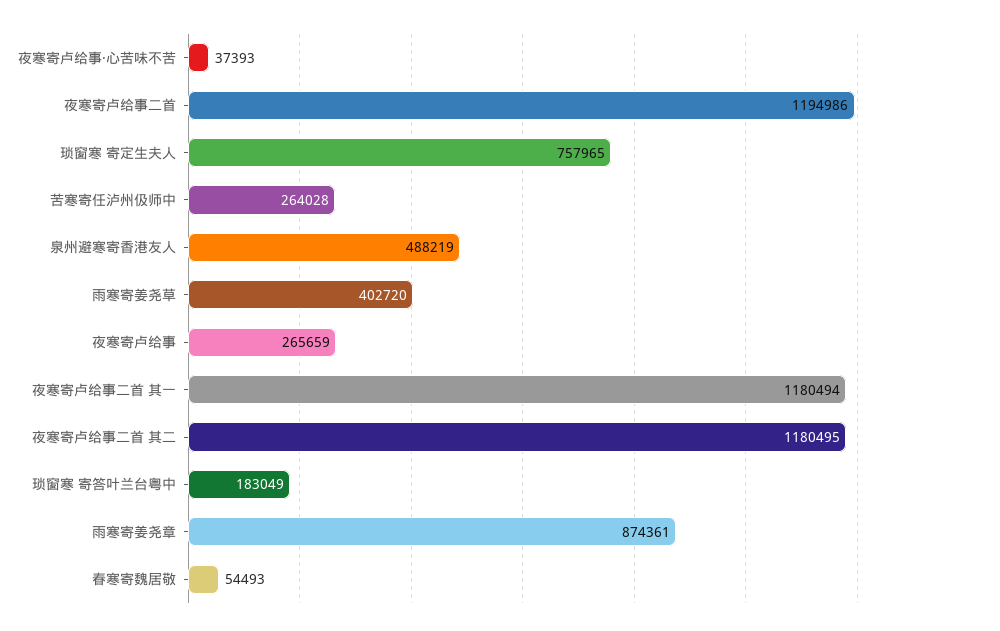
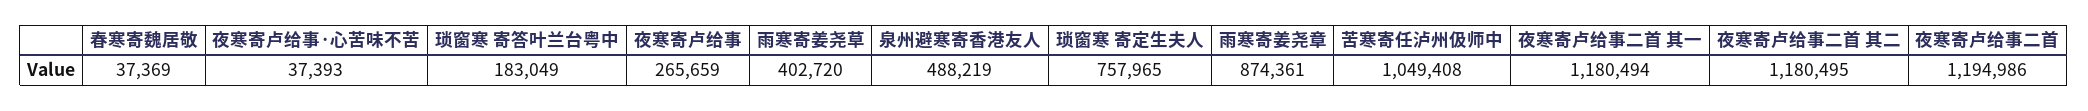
  {
    "夜寒寄卢给事·心苦味不苦": 37393,
    "夜寒寄卢给事二首": 1194986,
    "琐窗寒 寄定生夫人": 757965,
-   "苦寒寄任泸州伋师中": 264028,
+   "苦寒寄任泸州伋师中": 1049408,
    "泉州避寒寄香港友人": 488219,
    "雨寒寄姜尧草": 402720,
    "夜寒寄卢给事": 265659,
    "夜寒寄卢给事二首 其一": 1180494,
    "夜寒寄卢给事二首 其二": 1180495,
    "琐窗寒 寄答叶兰台粤中": 183049,
    "雨寒寄姜尧章": 874361,
-   "春寒寄魏居敬": 54493
+   "春寒寄魏居敬": 37369
  }

